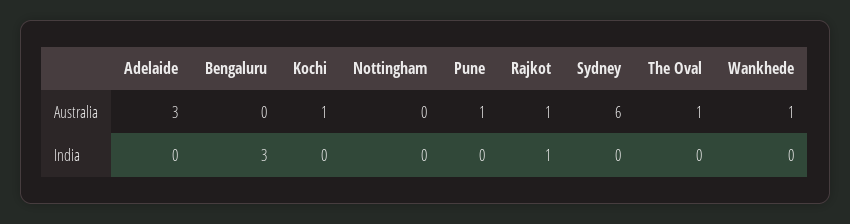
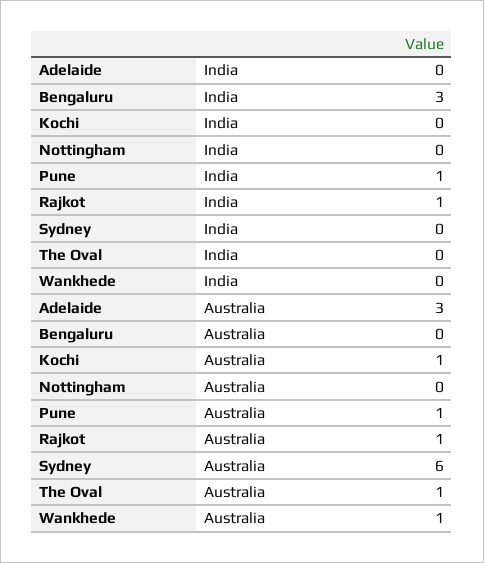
  {
    "Adelaide": {
      "Australia": 3,
      "India": 0
    },
    "Bengaluru": {
      "Australia": 0,
      "India": 3
    },
    "Kochi": {
      "Australia": 1,
      "India": 0
    },
    "Nottingham": {
      "Australia": 0,
      "India": 0
    },
    "Pune": {
      "Australia": 1,
-     "India": 0
+     "India": 1
    },
    "Rajkot": {
      "Australia": 1,
      "India": 1
    },
    "Sydney": {
      "Australia": 6,
      "India": 0
    },
    "The Oval": {
      "Australia": 1,
      "India": 0
    },
    "Wankhede": {
      "Australia": 1,
      "India": 0
    }
  }

